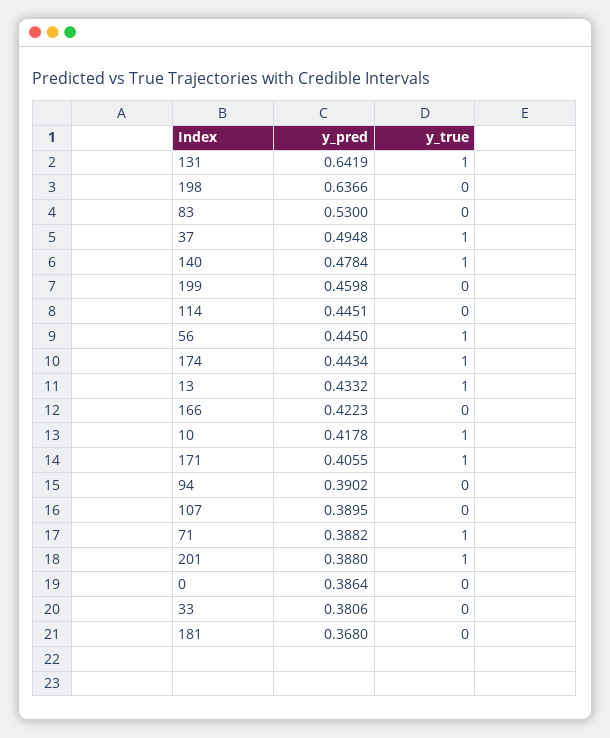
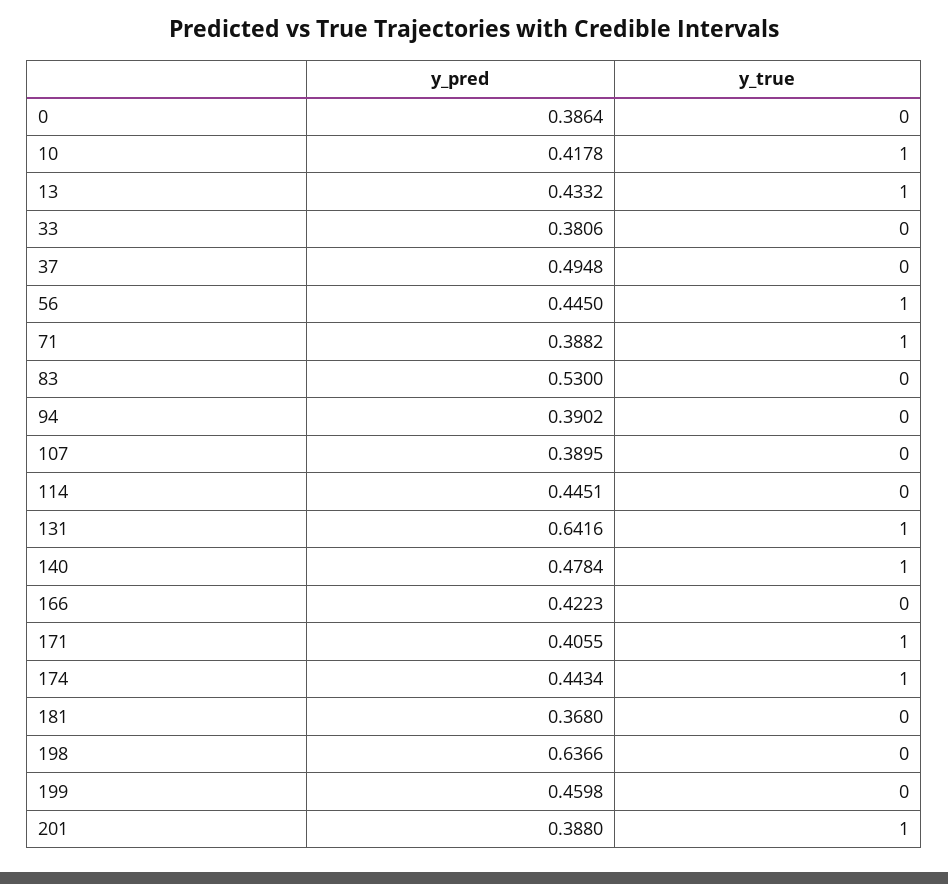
  {
    "y_pred": {
-     "131": 0.6419,
+     "131": 0.6416,
      "198": 0.6366,
      "83": 0.53,
      "37": 0.4948,
      "140": 0.4784,
      "199": 0.4598,
      "114": 0.4451,
      "56": 0.445,
      "174": 0.4434,
      "13": 0.4332,
      "166": 0.4223,
      "10": 0.4178,
      "171": 0.4055,
      "94": 0.3902,
      "107": 0.3895,
      "71": 0.3882,
      "201": 0.388,
      "0": 0.3864,
      "33": 0.3806,
      "181": 0.368
    },
    "y_true": {
      "131": 1,
      "198": 0,
      "83": 0,
-     "37": 1,
+     "37": 0,
      "140": 1,
      "199": 0,
      "114": 0,
      "56": 1,
      "174": 1,
      "13": 1,
      "166": 0,
      "10": 1,
      "171": 1,
      "94": 0,
      "107": 0,
      "71": 1,
      "201": 1,
      "0": 0,
      "33": 0,
      "181": 0
    }
  }

